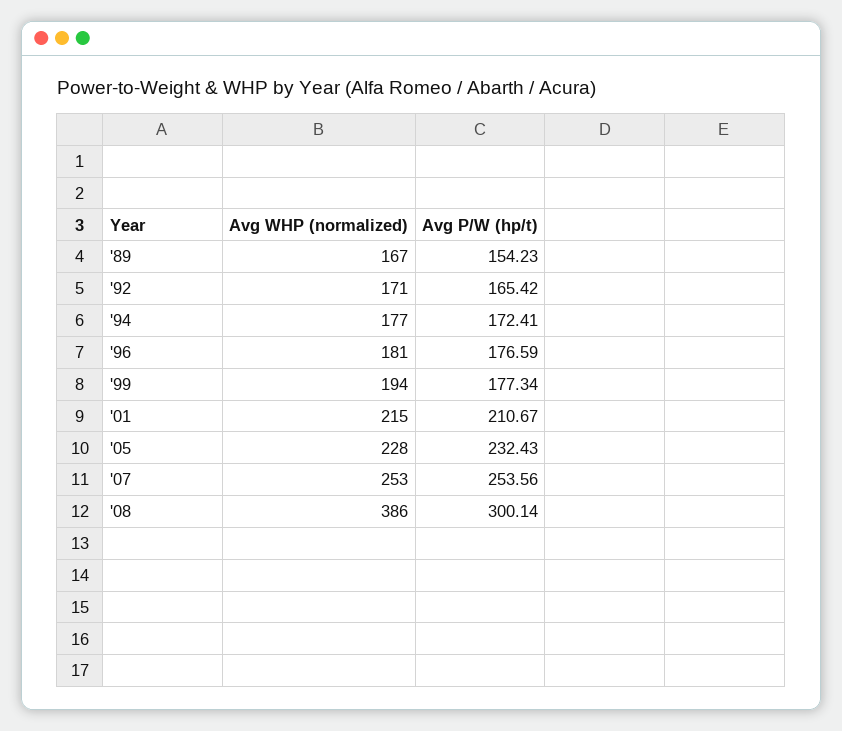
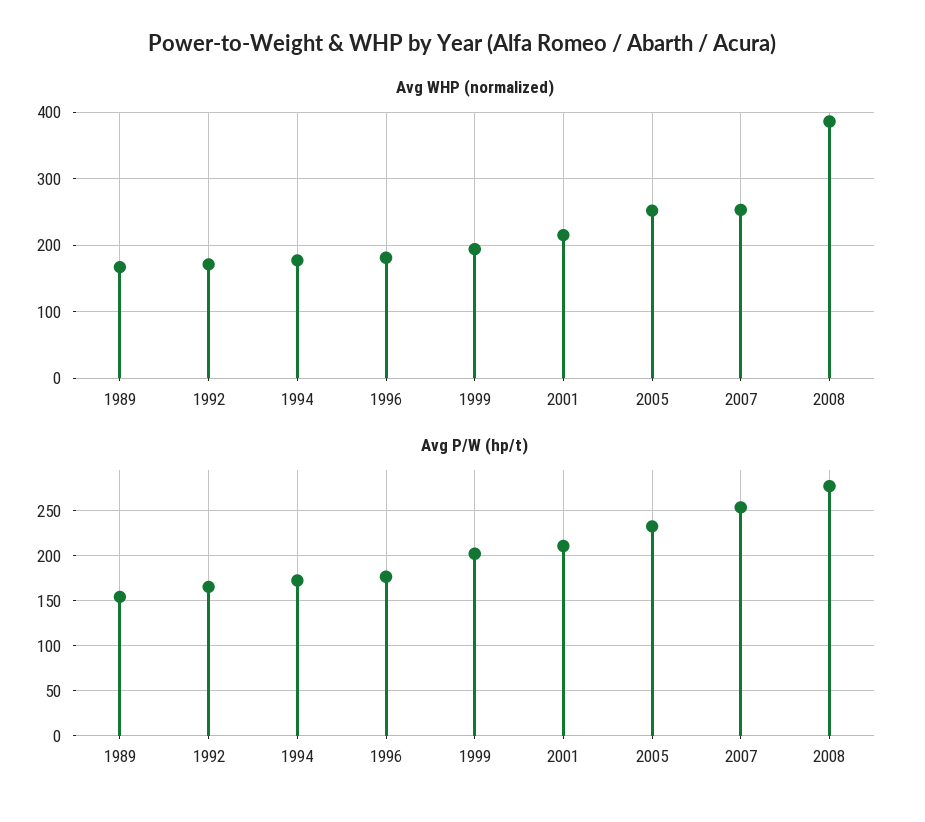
  {
    "Avg WHP (normalized)": {
      "'89": 167,
      "'92": 171,
      "'94": 177,
      "'96": 181,
      "'99": 194,
      "'01": 215,
-     "'05": 228,
+     "'05": 250,
      "'07": 253,
      "'08": 386
    },
    "Avg P/W (hp/t)": {
      "'89": 154.23,
      "'92": 165.42,
      "'94": 172.41,
      "'96": 176.59,
-     "'99": 177.34,
+     "'99": 200,
      "'01": 210.67,
      "'05": 232.43,
      "'07": 253.56,
-     "'08": 300.14
+     "'08": 280
    }
  }

